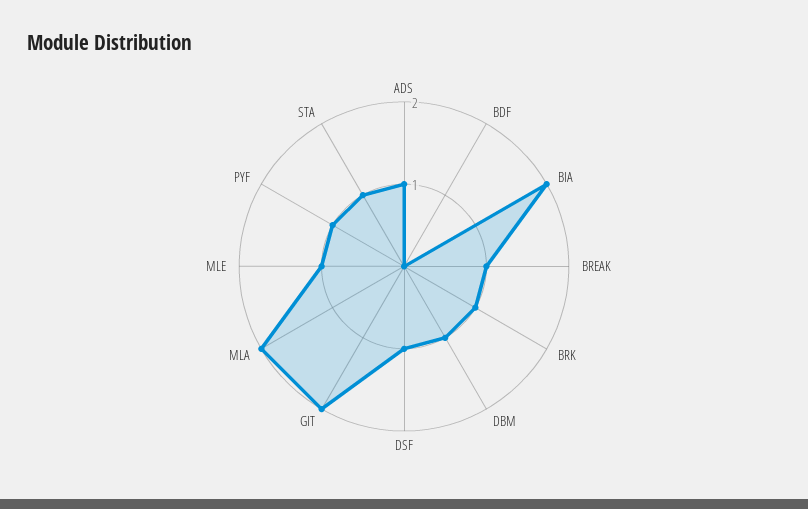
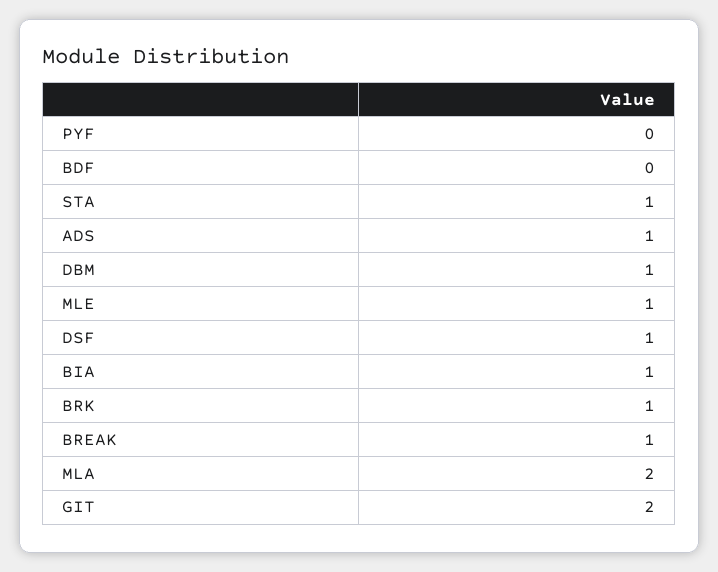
  {
    "ADS": 1,
    "BDF": 0,
-   "BIA": 2,
+   "BIA": 1,
    "BREAK": 1,
    "BRK": 1,
    "DBM": 1,
    "DSF": 1,
    "GIT": 2,
    "MLA": 2,
    "MLE": 1,
-   "PYF": 1,
+   "PYF": 0,
    "STA": 1
  }

